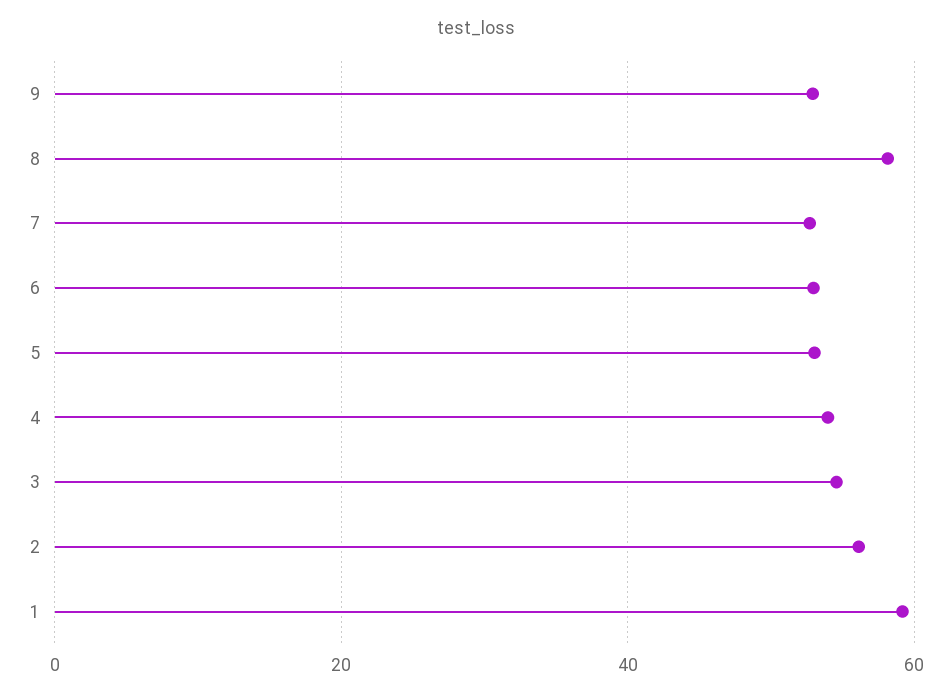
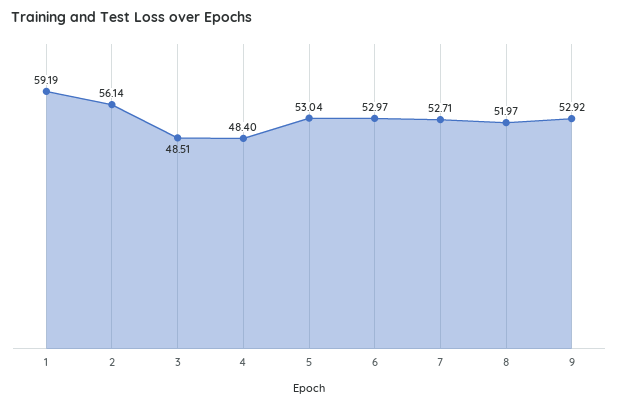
  {
    "9": 52.92,
-   "8": 58,
+   "8": 51.97,
    "7": 52.71,
    "6": 52.97,
    "5": 53.04,
-   "4": 54,
+   "4": 48.4,
-   "3": 54,
+   "3": 48.51,
    "2": 56.14,
    "1": 59.19
  }

